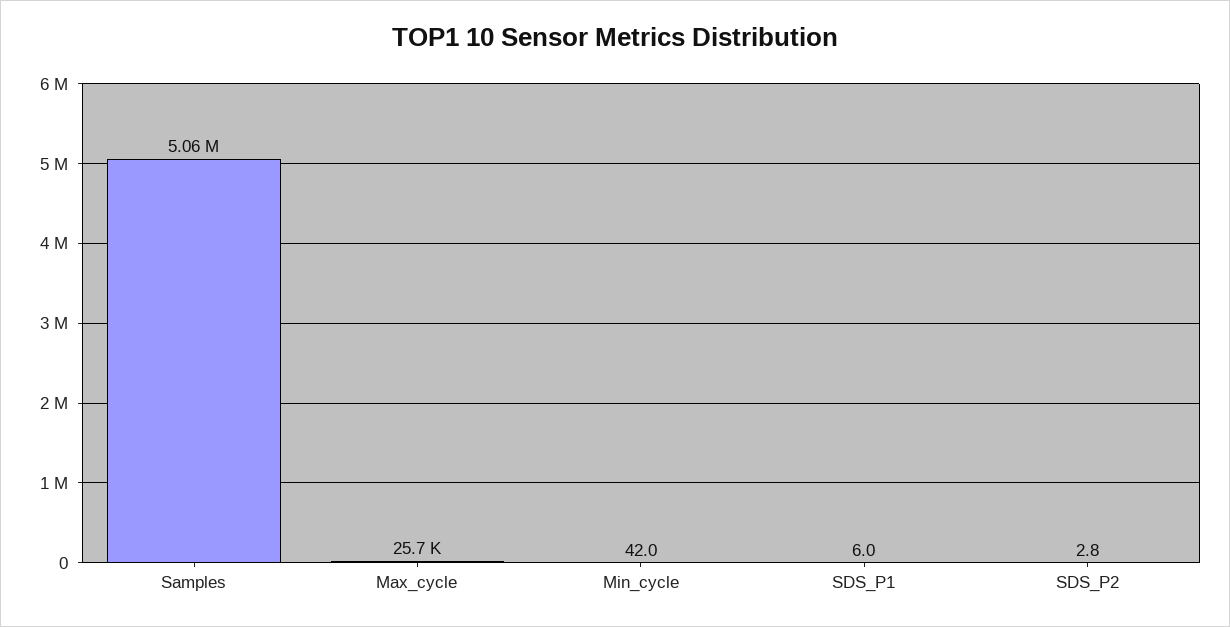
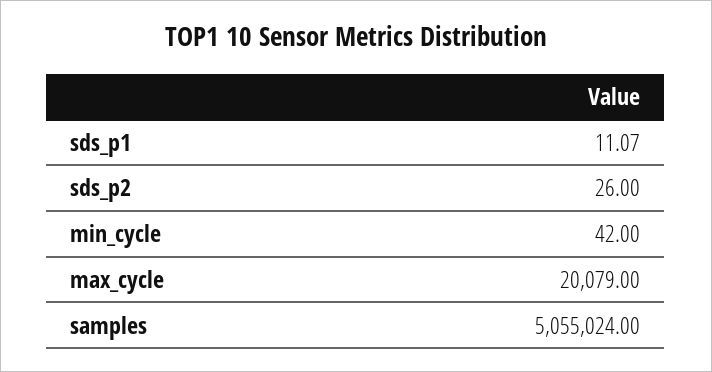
  {
    "Samples": 5055024,
-   "Max_cycle": 25700,
+   "Max_cycle": 20079,
    "Min_cycle": 42,
-   "SDS_P1": 6,
+   "SDS_P1": 11.07,
-   "SDS_P2": 2.8
+   "SDS_P2": 26
  }

